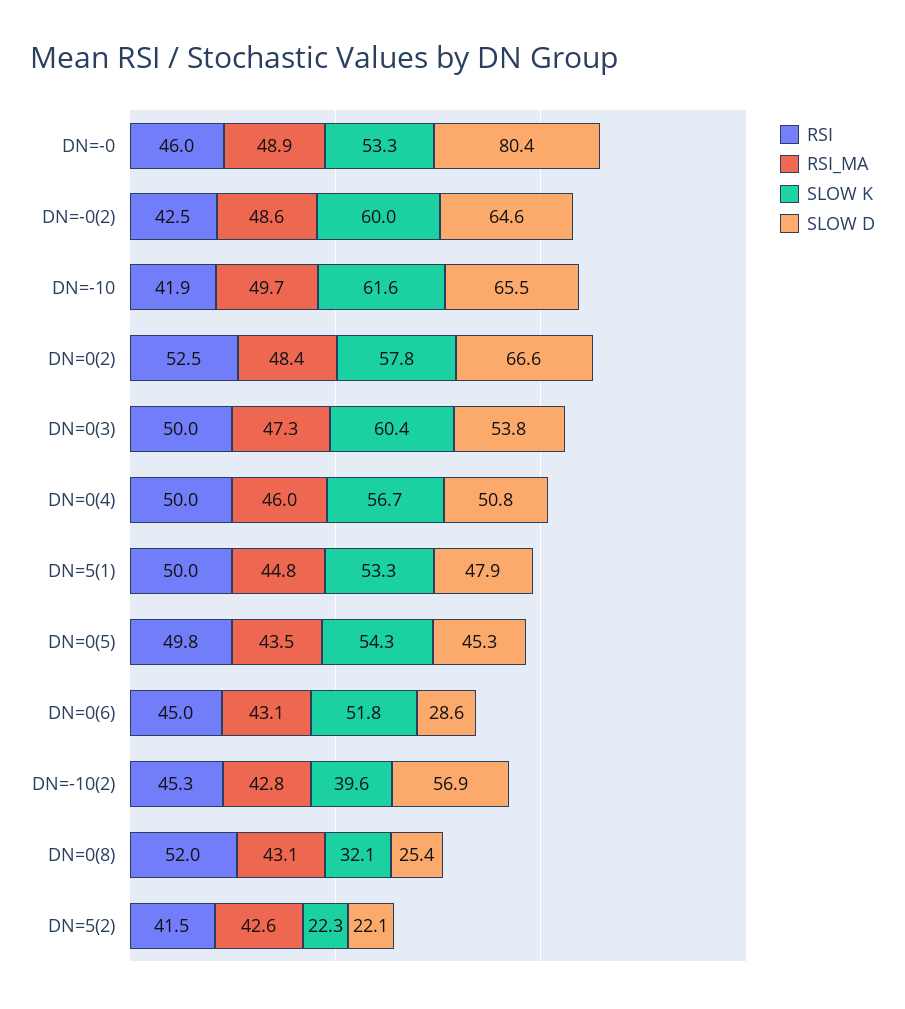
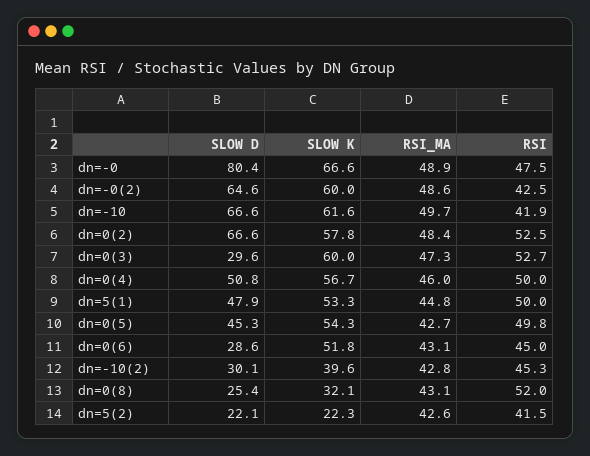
  {
    "RSI": {
-     "DN=-0": 46,
+     "DN=-0": 47.5,
      "DN=-0(2)": 42.5,
      "DN=-10": 41.9,
      "DN=0(2)": 52.5,
-     "DN=0(3)": 50,
+     "DN=0(3)": 52.7,
      "DN=0(4)": 50,
      "DN=5(1)": 50,
      "DN=0(5)": 49.8,
      "DN=0(6)": 45,
      "DN=-10(2)": 45.3,
      "DN=0(8)": 52,
      "DN=5(2)": 41.5
    },
    "RSI_MA": {
      "DN=-0": 48.9,
      "DN=-0(2)": 48.6,
      "DN=-10": 49.7,
      "DN=0(2)": 48.4,
      "DN=0(3)": 47.3,
      "DN=0(4)": 46,
      "DN=5(1)": 44.8,
-     "DN=0(5)": 43.5,
+     "DN=0(5)": 42.7,
      "DN=0(6)": 43.1,
      "DN=-10(2)": 42.8,
      "DN=0(8)": 43.1,
      "DN=5(2)": 42.6
    },
    "SLOW K": {
-     "DN=-0": 53.3,
+     "DN=-0": 66.6,
      "DN=-0(2)": 60,
      "DN=-10": 61.6,
      "DN=0(2)": 57.8,
-     "DN=0(3)": 60.4,
+     "DN=0(3)": 60,
      "DN=0(4)": 56.7,
      "DN=5(1)": 53.3,
      "DN=0(5)": 54.3,
      "DN=0(6)": 51.8,
      "DN=-10(2)": 39.6,
      "DN=0(8)": 32.1,
      "DN=5(2)": 22.3
    },
    "SLOW D": {
      "DN=-0": 80.4,
      "DN=-0(2)": 64.6,
-     "DN=-10": 65.5,
+     "DN=-10": 66.6,
      "DN=0(2)": 66.6,
-     "DN=0(3)": 53.8,
+     "DN=0(3)": 29.6,
      "DN=0(4)": 50.8,
      "DN=5(1)": 47.9,
      "DN=0(5)": 45.3,
      "DN=0(6)": 28.6,
-     "DN=-10(2)": 56.9,
+     "DN=-10(2)": 30.1,
      "DN=0(8)": 25.4,
      "DN=5(2)": 22.1
    }
  }

